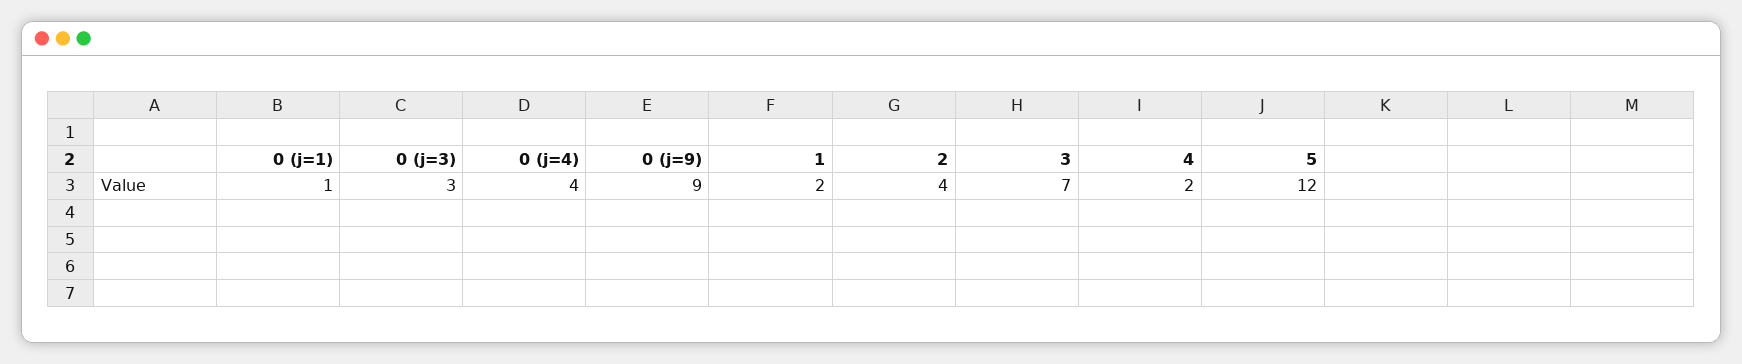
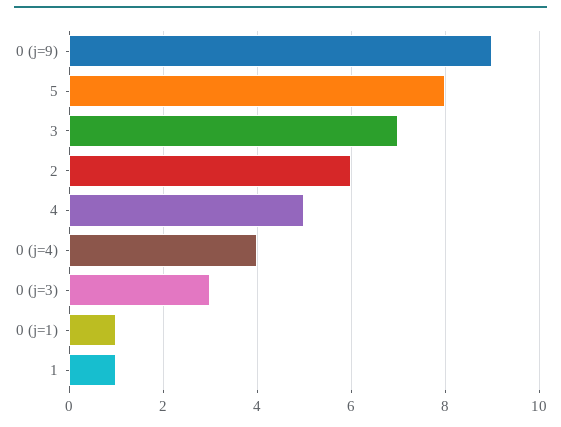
  {
    "0 (j=1)": 1,
    "0 (j=3)": 3,
    "0 (j=4)": 4,
    "0 (j=9)": 9,
-   "1": 2,
+   "1": 1,
-   "2": 4,
+   "2": 6,
    "3": 7,
-   "4": 2,
+   "4": 5,
-   "5": 12
+   "5": 8
  }

